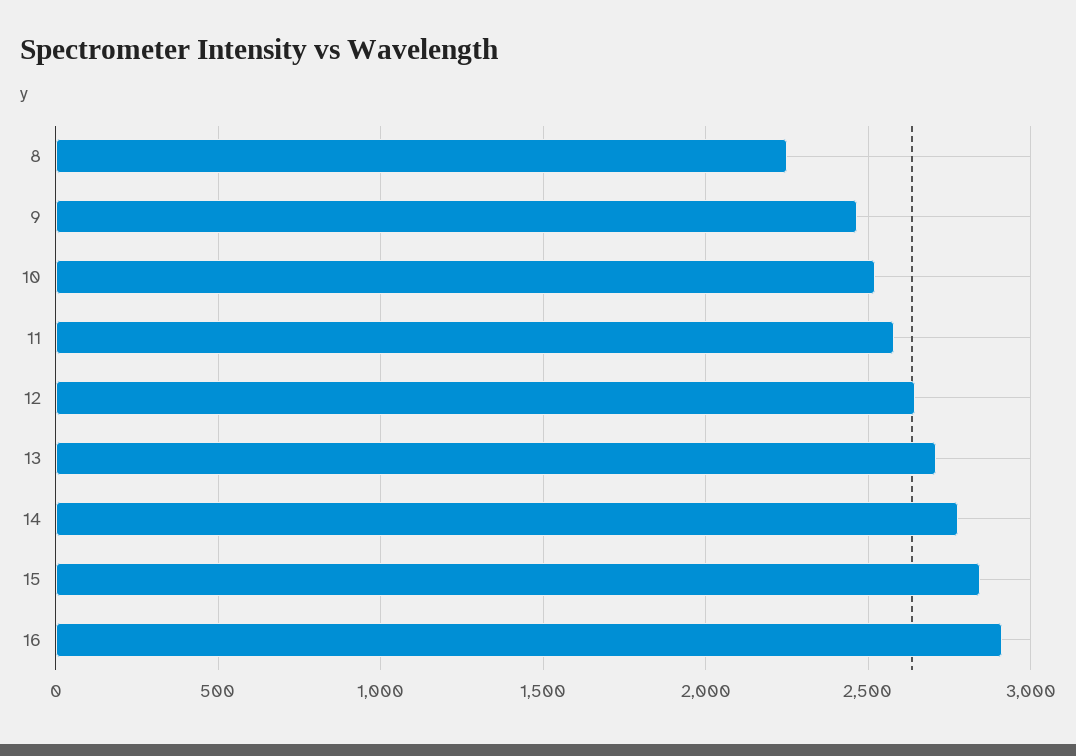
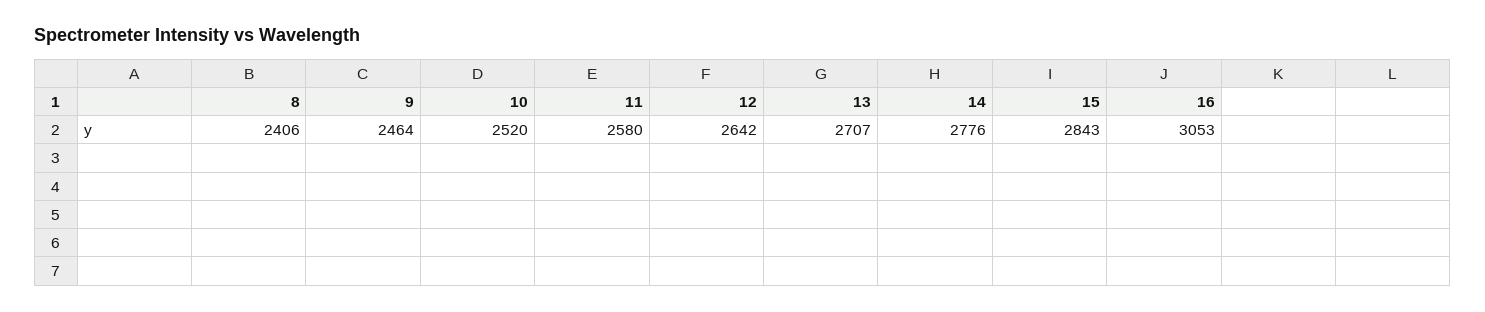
  {
-   "8": 2250,
+   "8": 2406,
    "9": 2464,
    "10": 2520,
    "11": 2580,
    "12": 2642,
    "13": 2707,
    "14": 2776,
    "15": 2843,
-   "16": 2900
+   "16": 3053
  }

